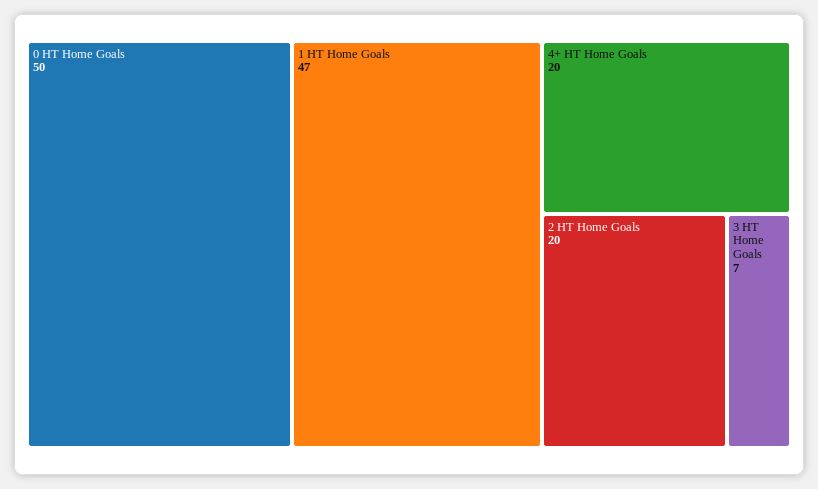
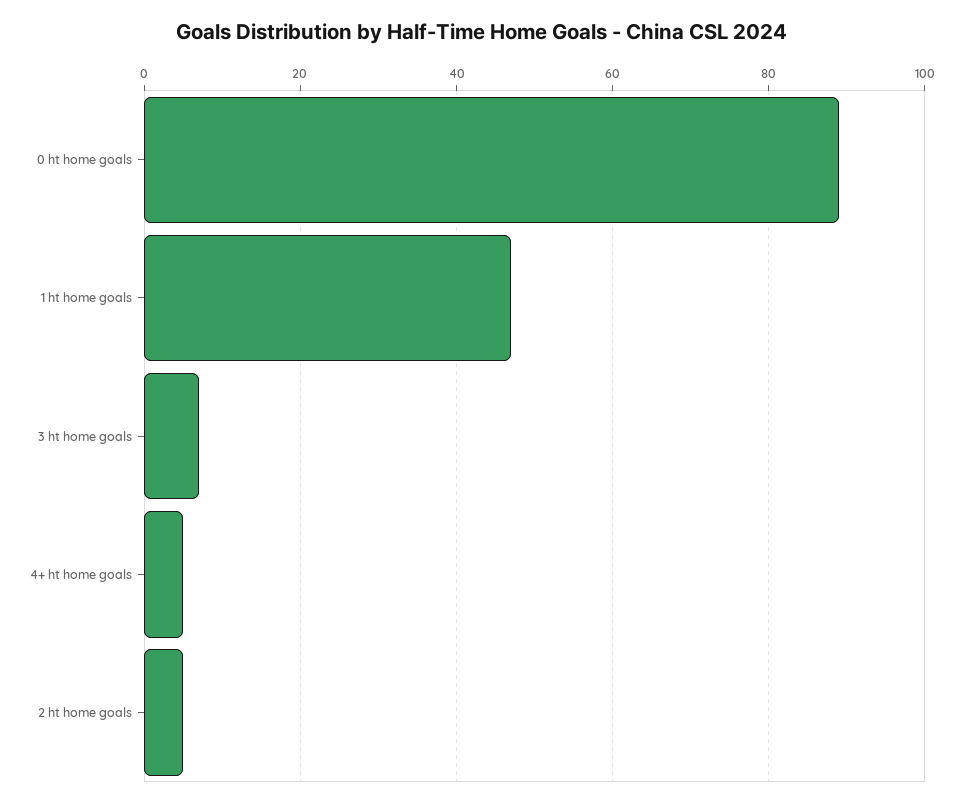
  {
-   "0 HT Home Goals": 50,
+   "0 HT Home Goals": 90,
    "1 HT Home Goals": 47,
-   "4+ HT Home Goals": 20,
+   "4+ HT Home Goals": 5,
-   "2 HT Home Goals": 20,
+   "2 HT Home Goals": 5,
    "3 HT Home Goals": 7
  }

